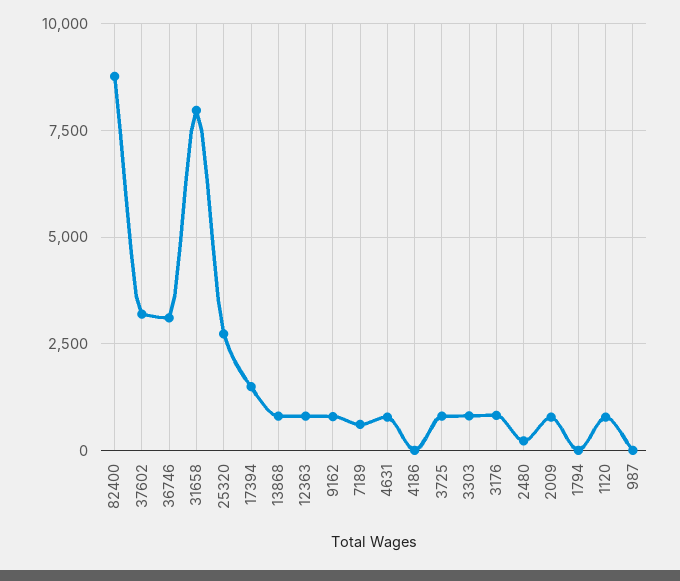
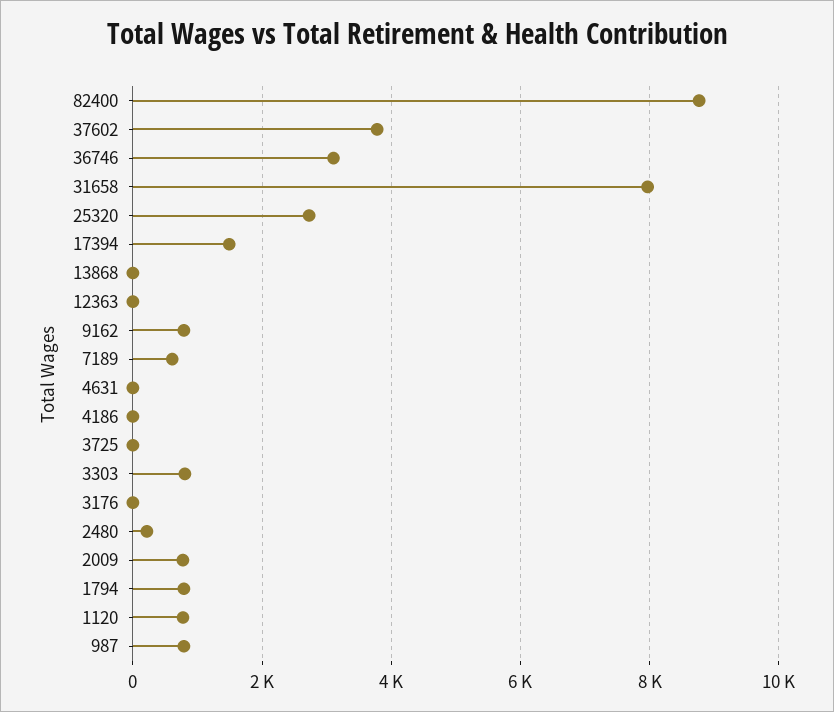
  {
    "82400": 8800,
-   "37602": 3250,
+   "37602": 3800,
    "36746": 3200,
    "31658": 8000,
    "25320": 2800,
    "17394": 1400,
-   "13868": 750,
+   "13868": 0,
-   "12363": 750,
+   "12363": 0,
    "9162": 800,
    "7189": 600,
-   "4631": 750,
+   "4631": 0,
    "4186": 0,
-   "3725": 750,
+   "3725": 0,
    "3303": 800,
-   "3176": 750,
+   "3176": 0,
    "2480": 200,
    "2009": 800,
-   "1794": 0,
+   "1794": 800,
    "1120": 800,
-   "987": 0
+   "987": 800
  }

